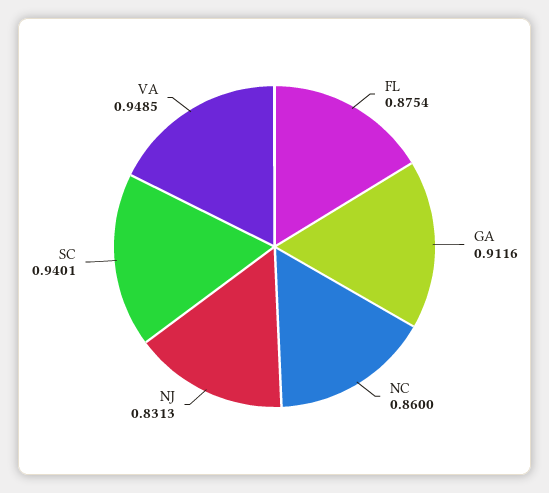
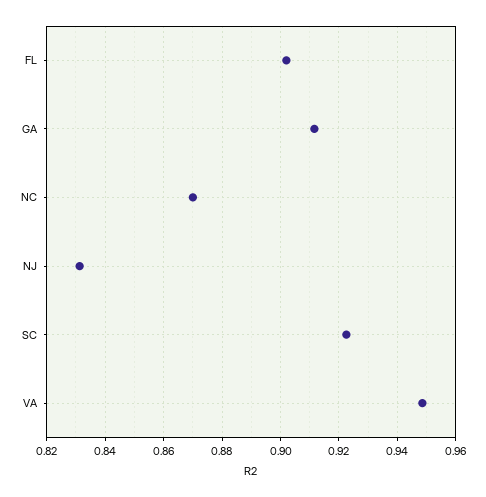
  {
-   "FL": 0.8754,
+   "FL": 0.9025,
    "GA": 0.9116,
-   "NC": 0.86,
+   "NC": 0.87,
    "NJ": 0.8313,
-   "SC": 0.9401,
+   "SC": 0.9225,
    "VA": 0.9485
  }

